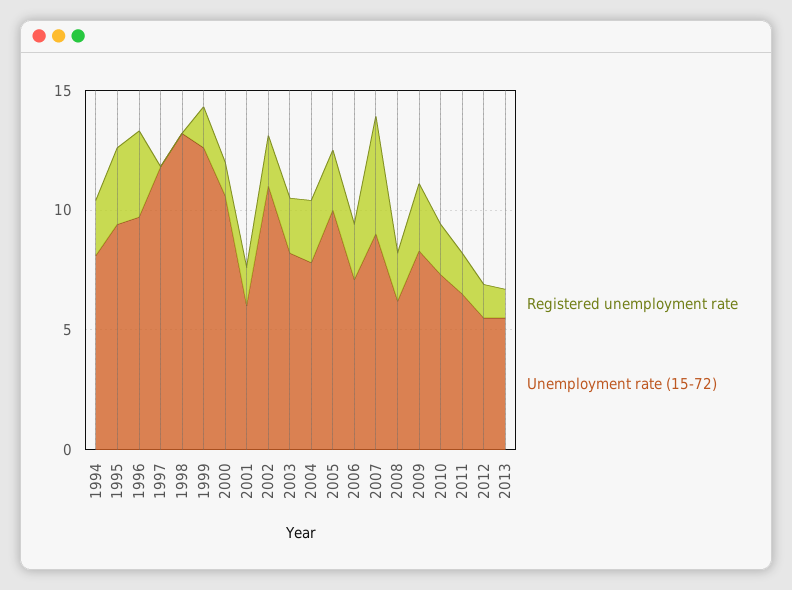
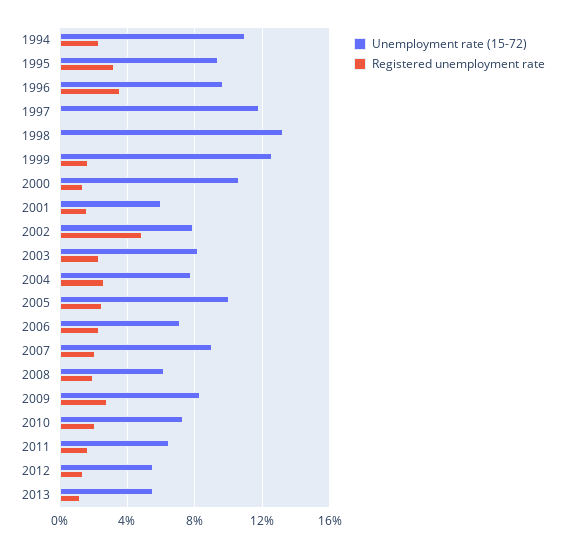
  {
    "Registered unemployment rate": {
      "1994": 2.5,
      "1995": 3,
      "1996": 3.5,
      "1997": 0,
      "1998": 0,
      "1999": 1.5,
      "2000": 1.5,
      "2001": 1.5,
-     "2002": 2,
+     "2002": 5,
      "2003": 2.5,
      "2004": 2.5,
      "2005": 2.5,
      "2006": 2.5,
-     "2007": 5,
+     "2007": 2,
      "2008": 2,
      "2009": 3,
      "2010": 2,
      "2011": 1.5,
      "2012": 1.5,
      "2013": 1
    },
    "Unemployment rate (15-72)": {
-     "1994": 8,
+     "1994": 11,
      "1995": 9.5,
      "1996": 9.5,
      "1997": 12,
      "1998": 13,
      "1999": 12.5,
      "2000": 10.5,
      "2001": 6,
-     "2002": 11,
+     "2002": 8,
      "2003": 8,
      "2004": 8,
      "2005": 10,
      "2006": 7,
      "2007": 9,
      "2008": 6,
      "2009": 8.5,
      "2010": 7.5,
      "2011": 6.5,
      "2012": 5.5,
      "2013": 5.5
    }
  }

